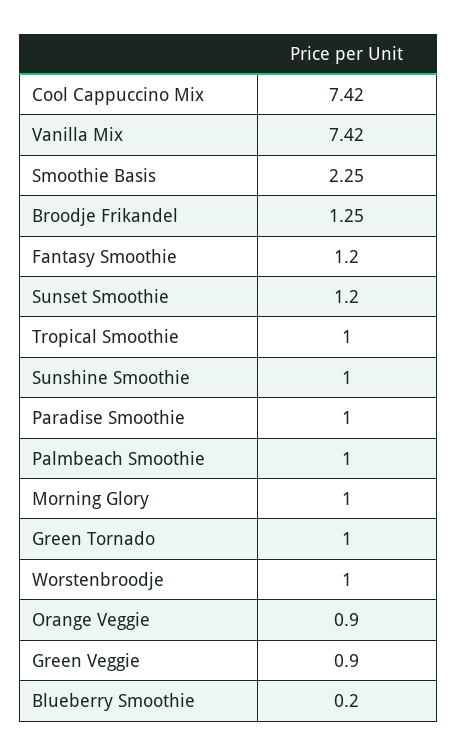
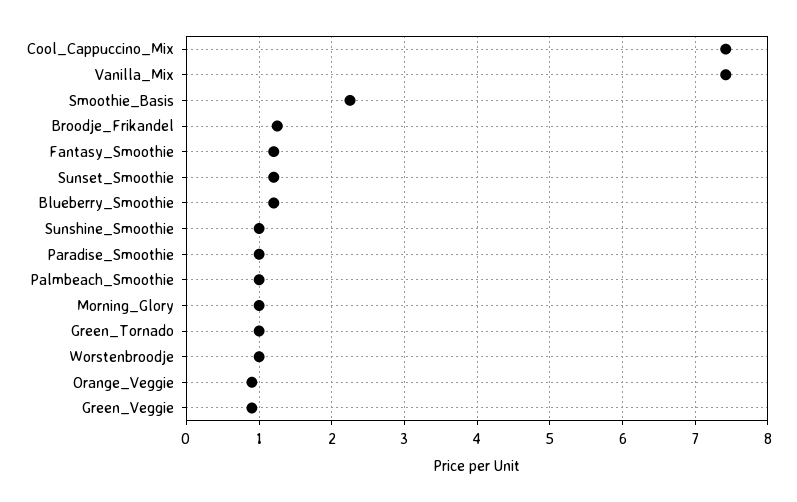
  {
    "Cool Cappuccino Mix": 7.42,
    "Vanilla Mix": 7.42,
    "Smoothie Basis": 2.25,
    "Broodje Frikandel": 1.25,
    "Fantasy Smoothie": 1.2,
    "Sunset Smoothie": 1.2,
-   "Tropical Smoothie": 1,
    "Sunshine Smoothie": 1,
    "Paradise Smoothie": 1,
    "Palmbeach Smoothie": 1,
    "Morning Glory": 1,
    "Green Tornado": 1,
    "Worstenbroodje": 1,
    "Orange Veggie": 0.9,
    "Green Veggie": 0.9,
-   "Blueberry Smoothie": 0.2
+   "Blueberry Smoothie": 1.2
  }

